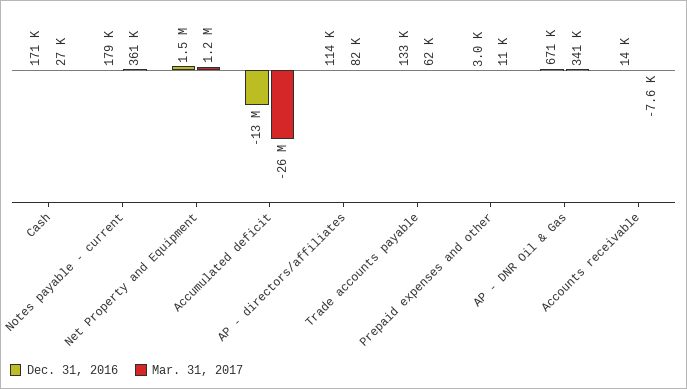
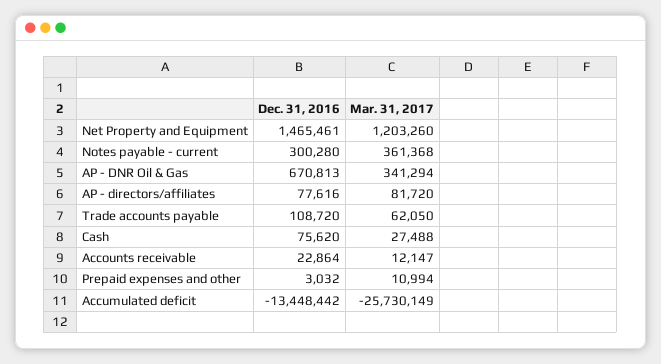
  {
    "Dec. 31, 2016": {
-     "Cash": 171000,
+     "Cash": 75620,
-     "Notes payable - current": 179000,
+     "Notes payable - current": 300280,
      "Net Property and Equipment": 1465461,
      "Accumulated deficit": -13448442,
-     "AP - directors/affiliates": 114000,
+     "AP - directors/affiliates": 77616,
-     "Trade accounts payable": 133000,
+     "Trade accounts payable": 108720,
      "Prepaid expenses and other": 3032,
      "AP - DNR Oil & Gas": 670813,
-     "Accounts receivable": 14000
+     "Accounts receivable": 22864
    },
    "Mar. 31, 2017": {
      "Cash": 27488,
      "Notes payable - current": 361368,
      "Net Property and Equipment": 1203260,
      "Accumulated deficit": -25730149,
      "AP - directors/affiliates": 81720,
      "Trade accounts payable": 62050,
      "Prepaid expenses and other": 10994,
      "AP - DNR Oil & Gas": 341294,
-     "Accounts receivable": -7600
+     "Accounts receivable": 12147
    }
  }

